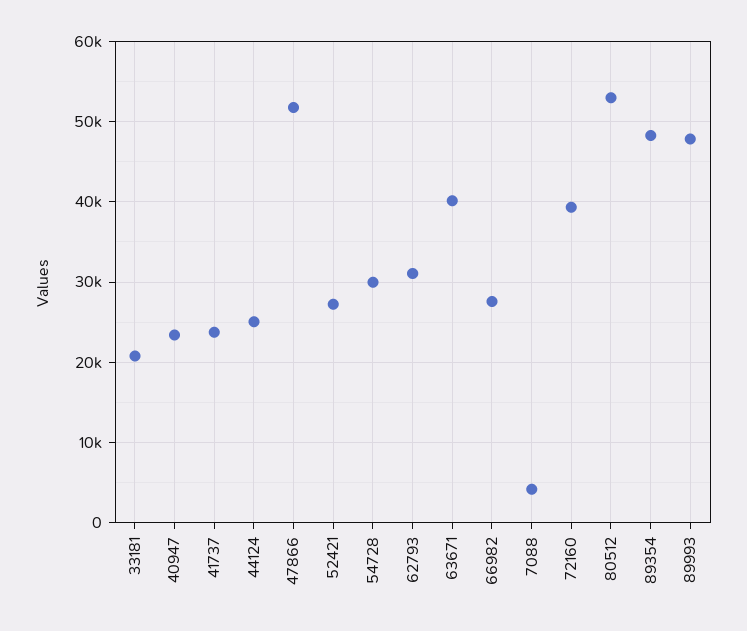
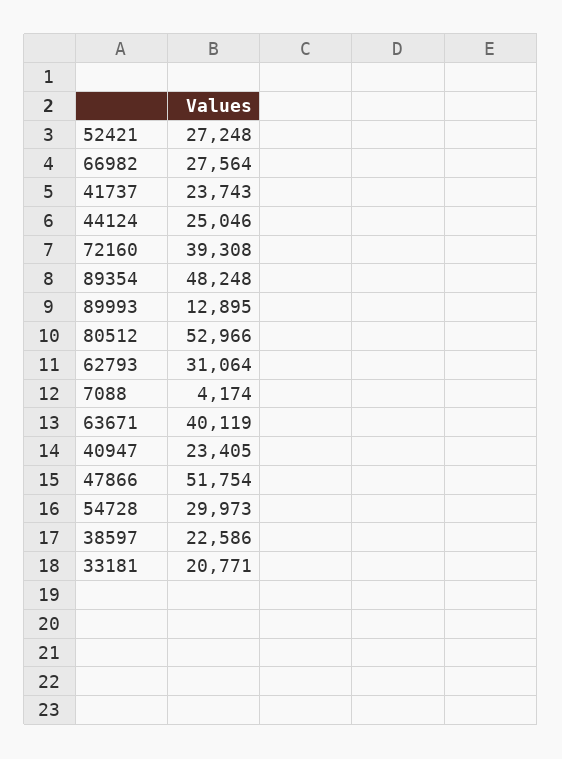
  {
    "33181": 20771,
    "40947": 23405,
    "41737": 23743,
    "44124": 25046,
    "47866": 51754,
    "52421": 27248,
    "54728": 29973,
    "62793": 31064,
    "63671": 40119,
    "66982": 27564,
    "7088": 4174,
    "72160": 39308,
    "80512": 52966,
    "89354": 48248,
-   "89993": 48000
+   "89993": 12895,
+   "38597": 22586
  }

